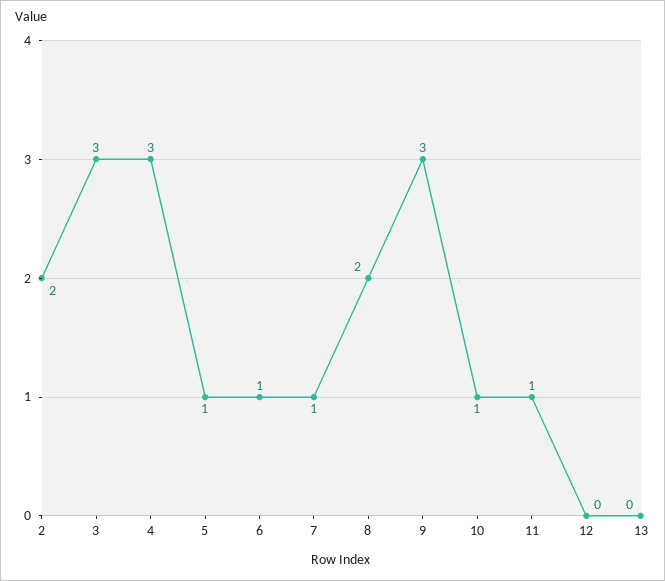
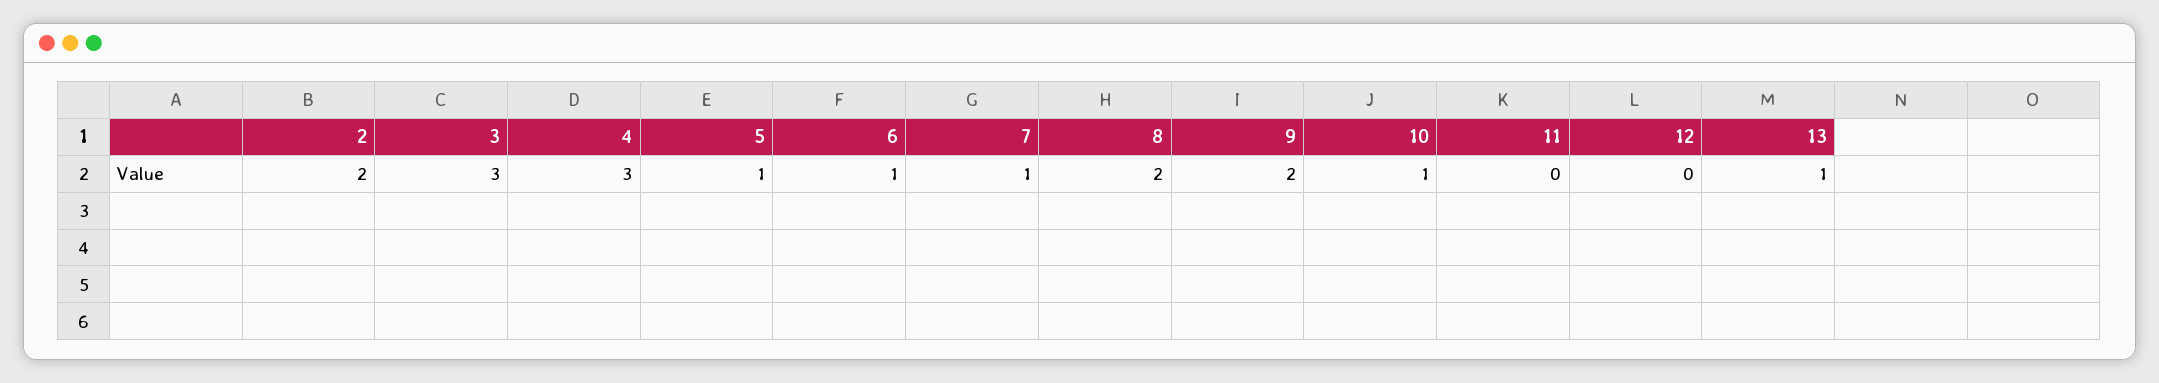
  {
    "2": 2,
    "3": 3,
    "4": 3,
    "5": 1,
    "6": 1,
    "7": 1,
    "8": 2,
-   "9": 3,
+   "9": 2,
    "10": 1,
-   "11": 1,
+   "11": 0,
    "12": 0,
-   "13": 0
+   "13": 1
  }

